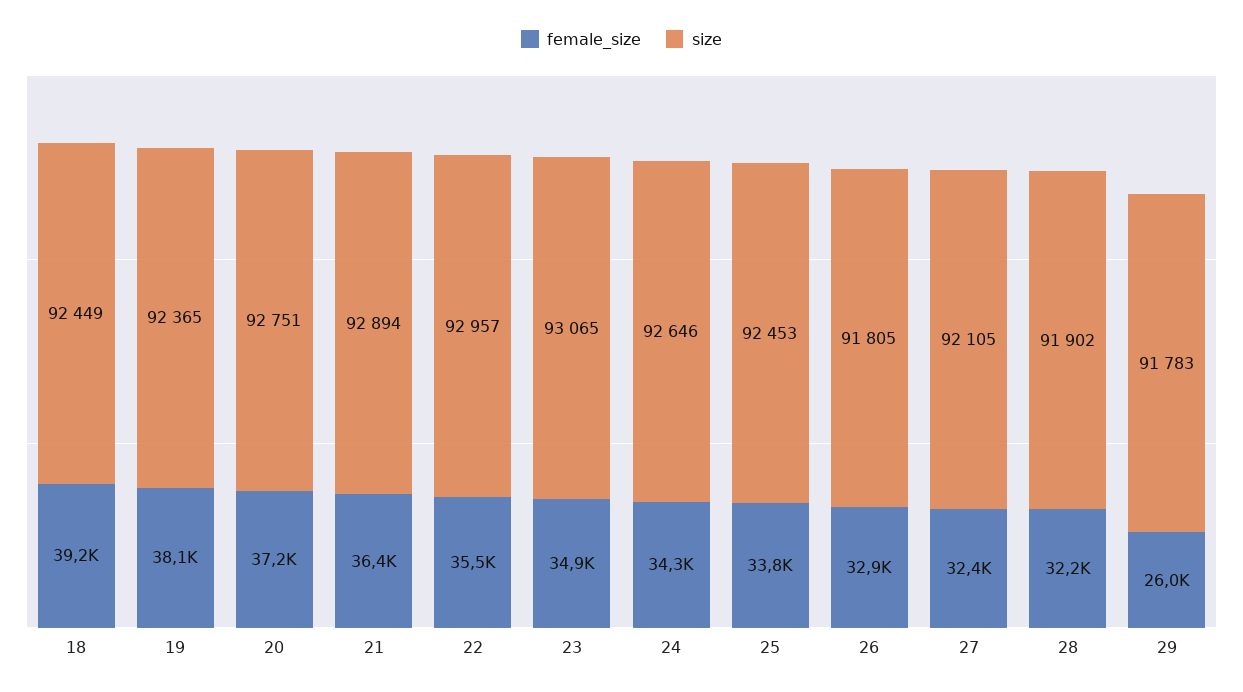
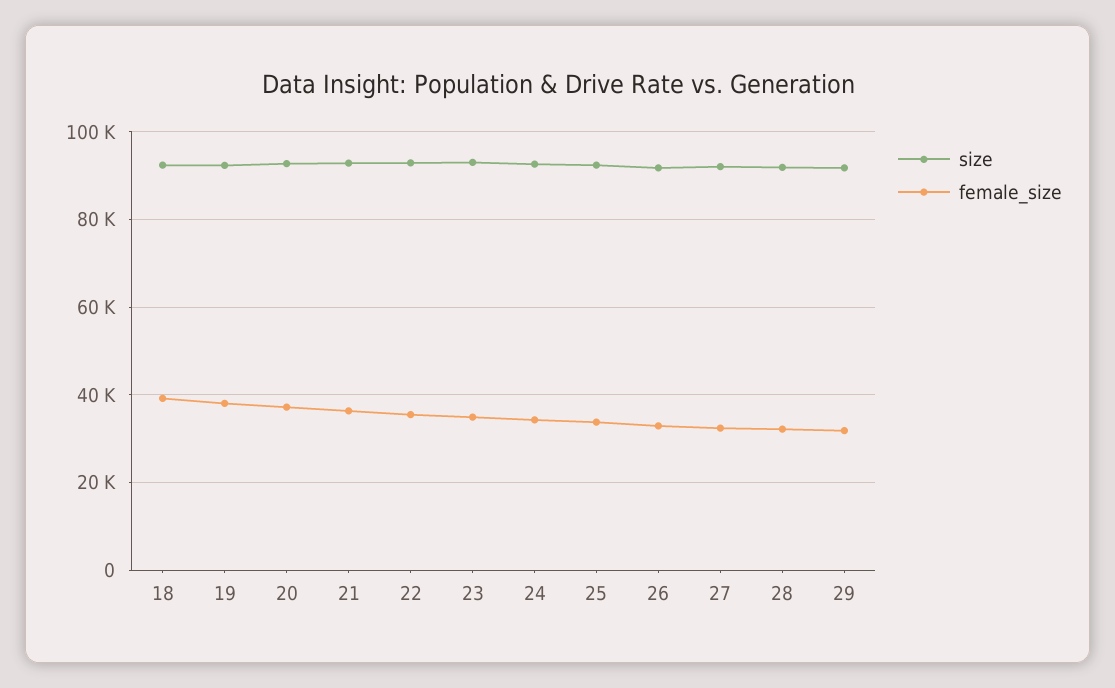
  {
    "female_size": {
      "18": 39200,
      "19": 38100,
      "20": 37200,
      "21": 36400,
      "22": 35500,
      "23": 34900,
      "24": 34300,
      "25": 33800,
      "26": 32900,
      "27": 32400,
      "28": 32200,
-     "29": 26000
+     "29": 32000
    },
    "size": {
      "18": 92449,
      "19": 92365,
      "20": 92751,
      "21": 92894,
      "22": 92957,
      "23": 93065,
      "24": 92646,
      "25": 92453,
      "26": 91805,
      "27": 92105,
      "28": 91902,
      "29": 91783
    }
  }

